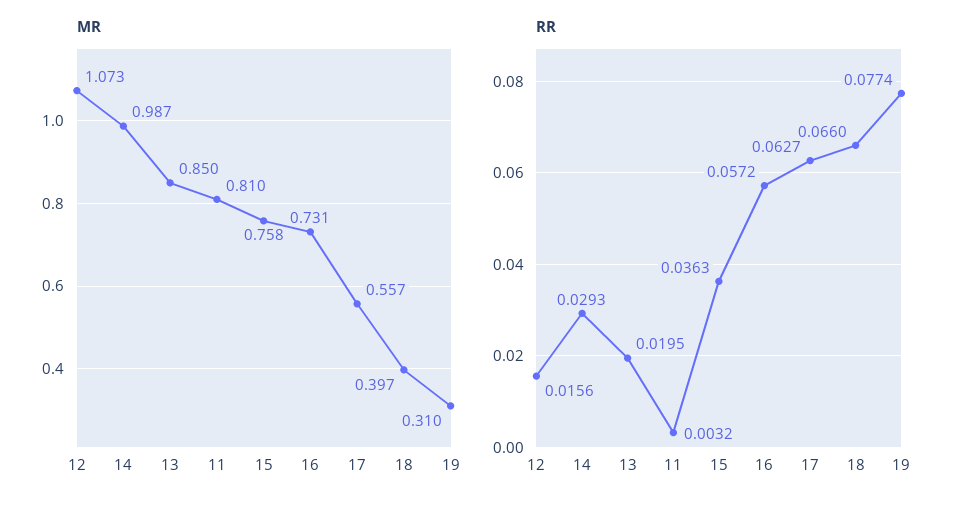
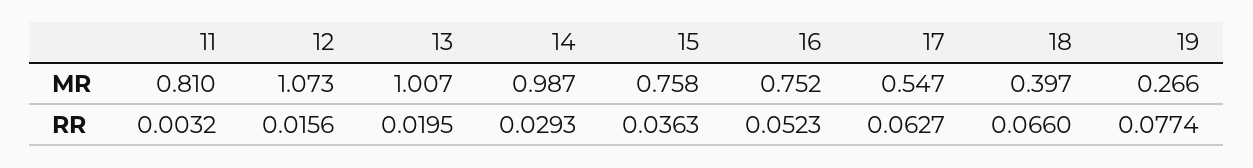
  {
    "MR": {
      "12": 1.073,
      "14": 0.987,
-     "13": 0.85,
+     "13": 1.007,
      "11": 0.81,
      "15": 0.758,
-     "16": 0.731,
+     "16": 0.752,
-     "17": 0.557,
+     "17": 0.547,
      "18": 0.397,
-     "19": 0.31
+     "19": 0.266
    },
    "RR": {
      "12": 0.0156,
      "14": 0.0293,
      "13": 0.0195,
      "11": 0.0032,
      "15": 0.0363,
-     "16": 0.0572,
+     "16": 0.0523,
      "17": 0.0627,
      "18": 0.066,
      "19": 0.0774
    }
  }

